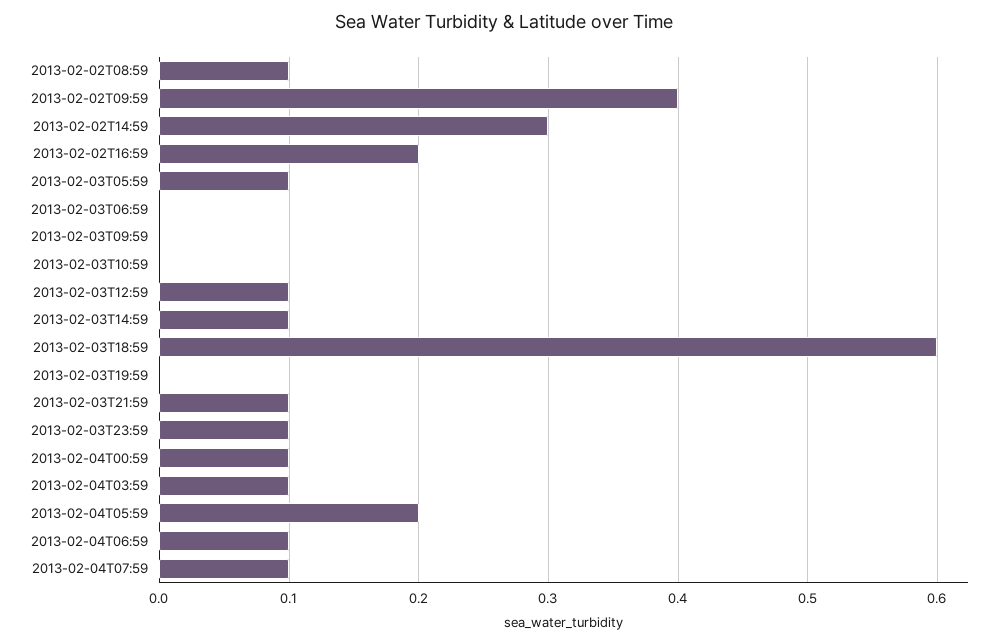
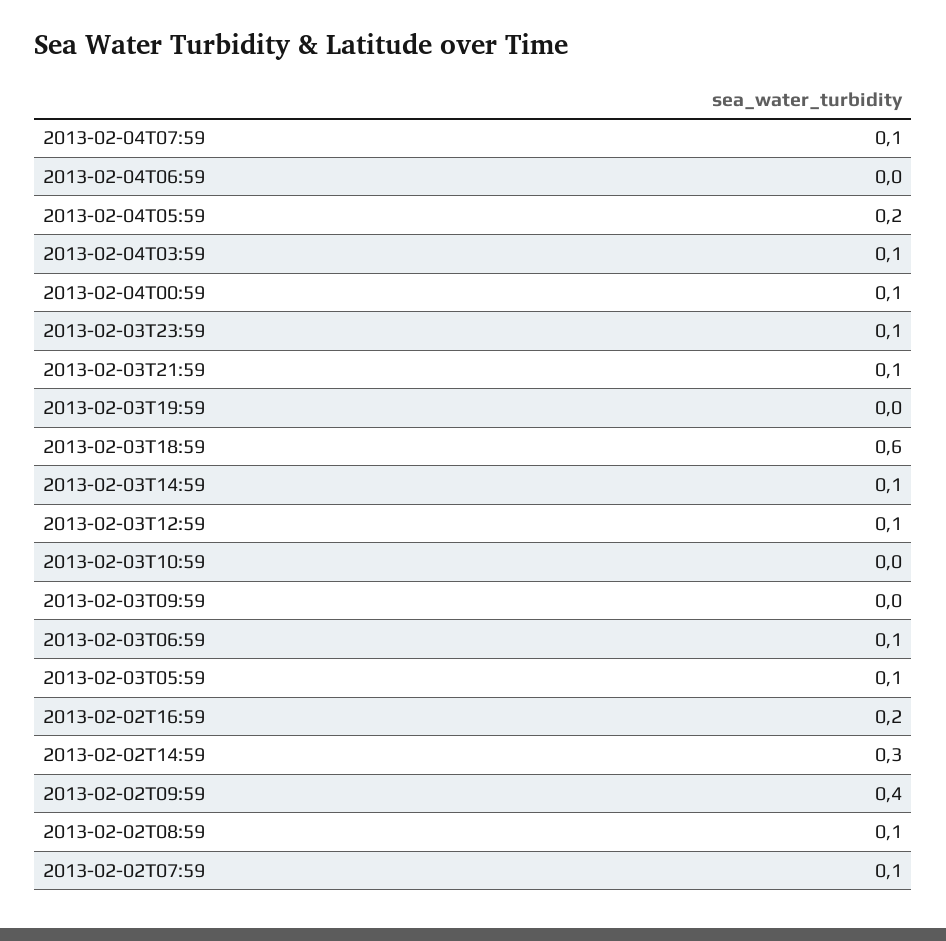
  {
    "2013-02-02T08:59": 0.1,
    "2013-02-02T09:59": 0.4,
    "2013-02-02T14:59": 0.3,
    "2013-02-02T16:59": 0.2,
    "2013-02-03T05:59": 0.1,
-   "2013-02-03T06:59": 0,
+   "2013-02-03T06:59": 0.1,
    "2013-02-03T09:59": 0,
    "2013-02-03T10:59": 0,
    "2013-02-03T12:59": 0.1,
    "2013-02-03T14:59": 0.1,
    "2013-02-03T18:59": 0.6,
    "2013-02-03T19:59": 0,
    "2013-02-03T21:59": 0.1,
    "2013-02-03T23:59": 0.1,
    "2013-02-04T00:59": 0.1,
    "2013-02-04T03:59": 0.1,
    "2013-02-04T05:59": 0.2,
-   "2013-02-04T06:59": 0.1,
+   "2013-02-04T06:59": 0,
-   "2013-02-04T07:59": 0.1
+   "2013-02-04T07:59": 0.1,
+   "2013-02-02T07:59": 0.1
  }

